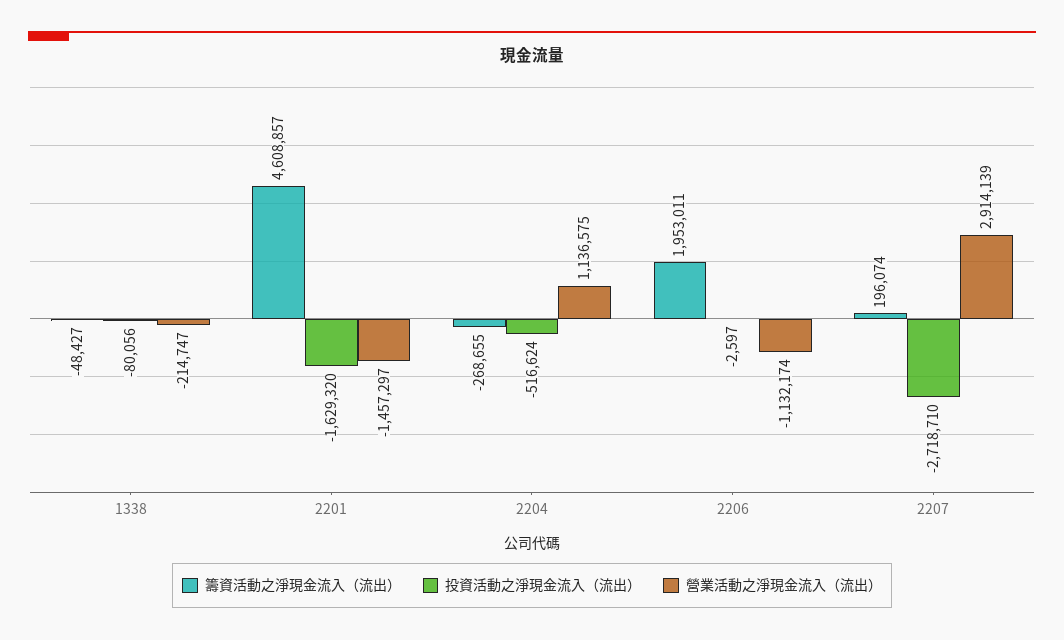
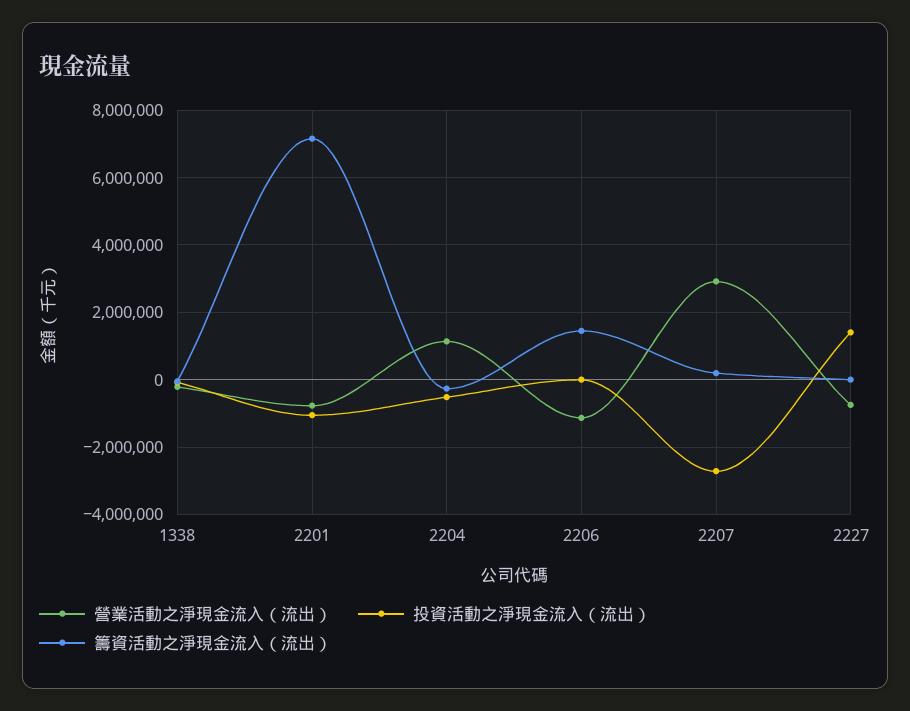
  {
    "籌資活動之淨現金流入（流出）": {
      "1338": -48427,
-     "2201": 4608857,
+     "2201": 7200000,
      "2204": -268655,
-     "2206": 1953011,
+     "2206": 1400000,
-     "2207": 196074
+     "2207": 196074,
+     "2227": 0
    },
    "投資活動之淨現金流入（流出）": {
      "1338": -80056,
-     "2201": -1629320,
+     "2201": -1000000,
      "2204": -516624,
      "2206": -2597,
-     "2207": -2718710
+     "2207": -2718710,
+     "2227": 1400000
    },
    "營業活動之淨現金流入（流出）": {
      "1338": -214747,
-     "2201": -1457297,
+     "2201": -800000,
      "2204": 1136575,
      "2206": -1132174,
-     "2207": 2914139
+     "2207": 2914139,
+     "2227": -800000
    }
  }

